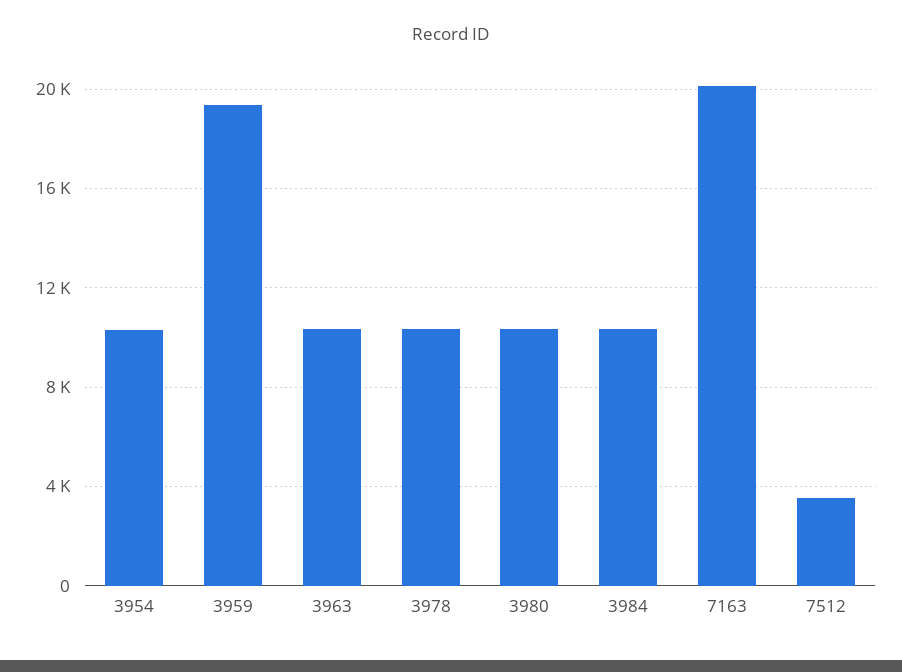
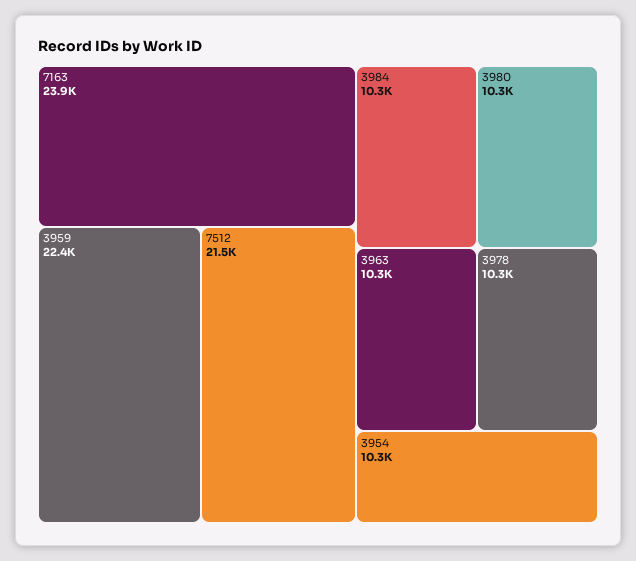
  {
    "3954": 10300,
-   "3959": 19500,
+   "3959": 22400,
    "3963": 10300,
    "3978": 10300,
    "3980": 10300,
    "3984": 10300,
-   "7163": 20000,
+   "7163": 23900,
-   "7512": 3500
+   "7512": 21500
  }

